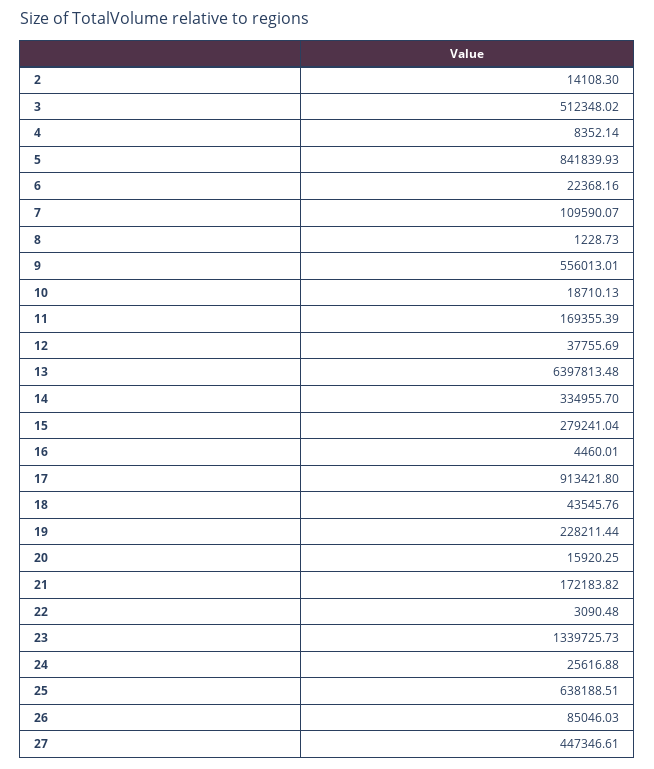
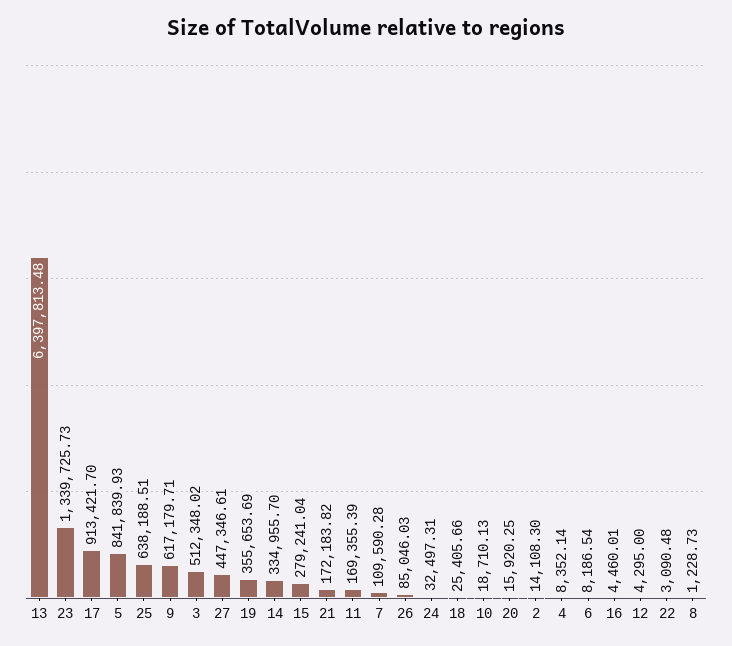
  {
    "2": 14108.3,
    "3": 512348.02,
    "4": 8352.14,
    "5": 841839.93,
-   "6": 22368.16,
+   "6": 8186.54,
-   "7": 109590.07,
+   "7": 109590.28,
    "8": 1228.73,
-   "9": 556013.01,
+   "9": 617179.71,
    "10": 18710.13,
    "11": 169355.39,
-   "12": 37755.69,
+   "12": 4295,
    "13": 6397813.48,
    "14": 334955.7,
    "15": 279241.04,
    "16": 4460.01,
-   "17": 913421.8,
+   "17": 913421.7,
-   "18": 43545.76,
+   "18": 25405.66,
-   "19": 228211.44,
+   "19": 355653.69,
    "20": 15920.25,
    "21": 172183.82,
    "22": 3090.48,
    "23": 1339725.73,
-   "24": 25616.88,
+   "24": 32497.31,
    "25": 638188.51,
    "26": 85046.03,
    "27": 447346.61
  }

